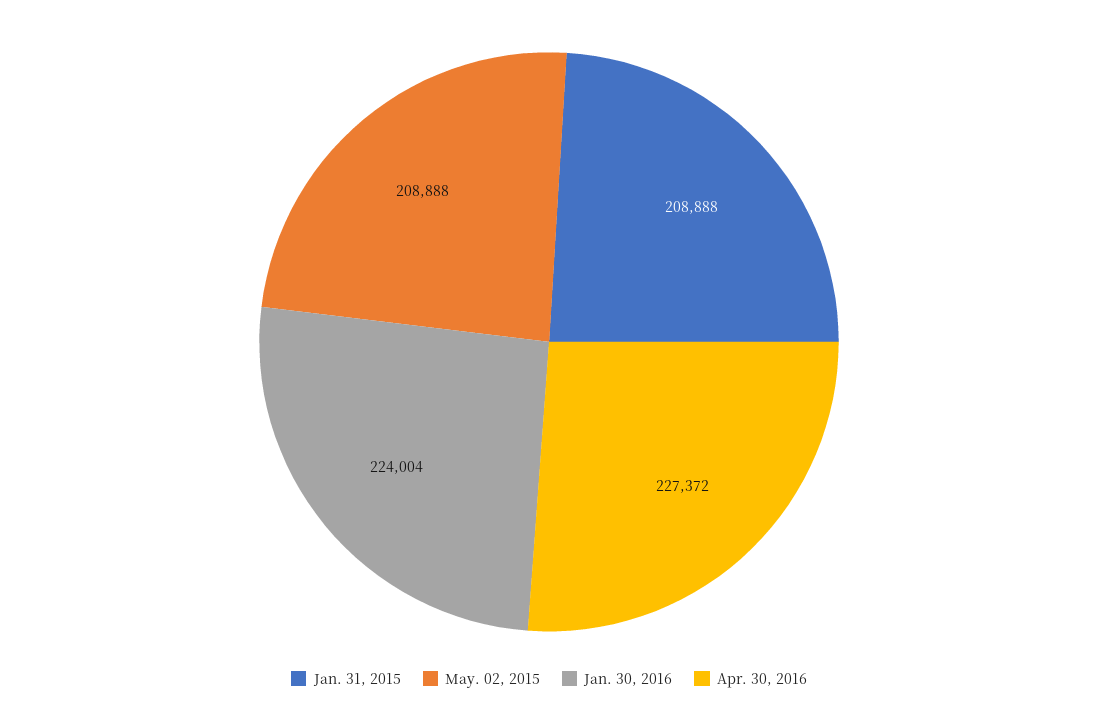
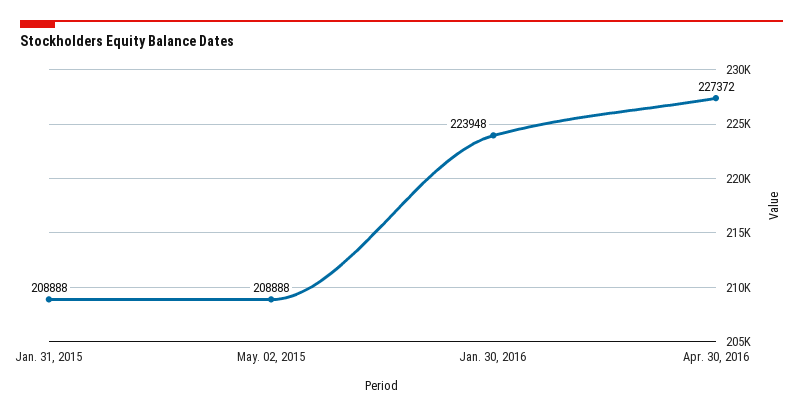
  {
    "Jan. 31, 2015": 208888,
    "May. 02, 2015": 208888,
-   "Jan. 30, 2016": 224004,
+   "Jan. 30, 2016": 223948,
    "Apr. 30, 2016": 227372
  }

